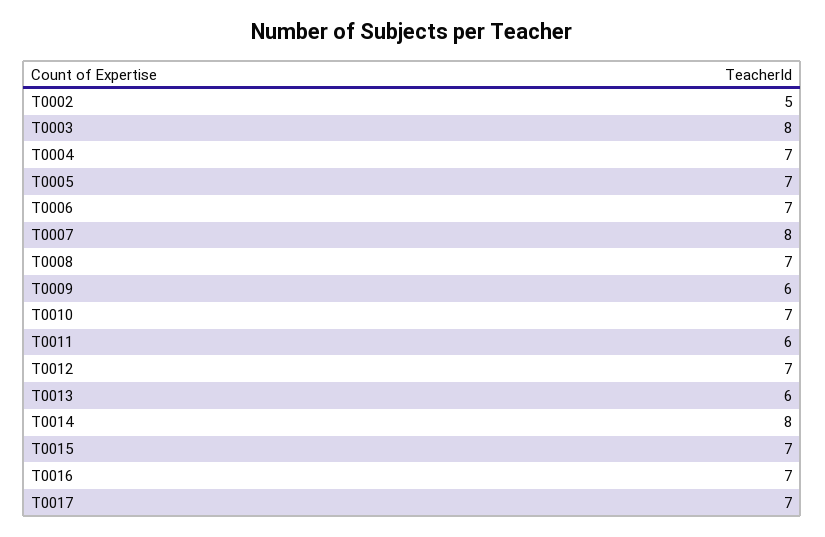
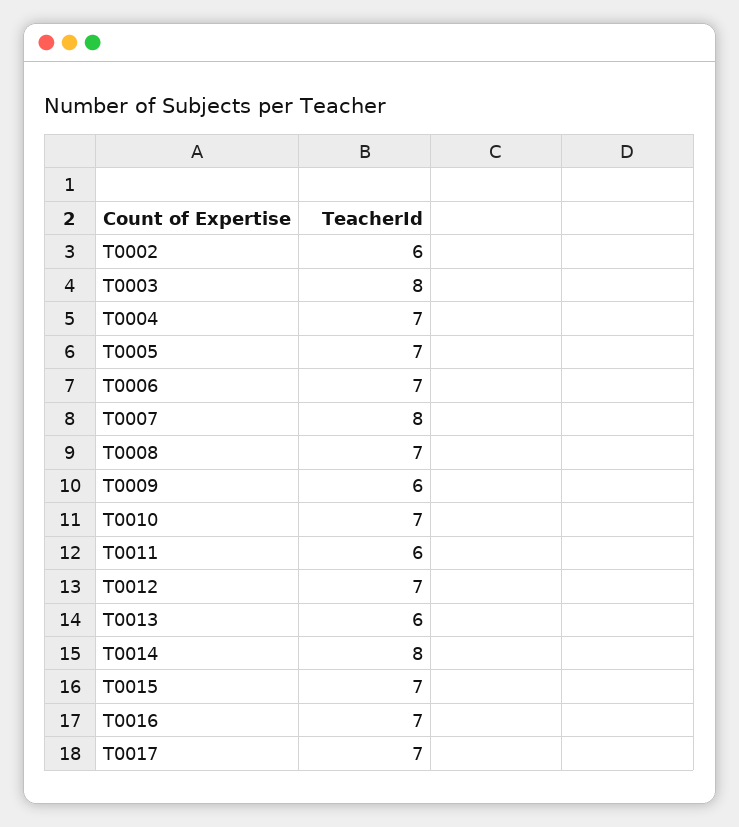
  {
-   "T0002": 5,
+   "T0002": 6,
    "T0003": 8,
    "T0004": 7,
    "T0005": 7,
    "T0006": 7,
    "T0007": 8,
    "T0008": 7,
    "T0009": 6,
    "T0010": 7,
    "T0011": 6,
    "T0012": 7,
    "T0013": 6,
    "T0014": 8,
    "T0015": 7,
    "T0016": 7,
    "T0017": 7
  }

